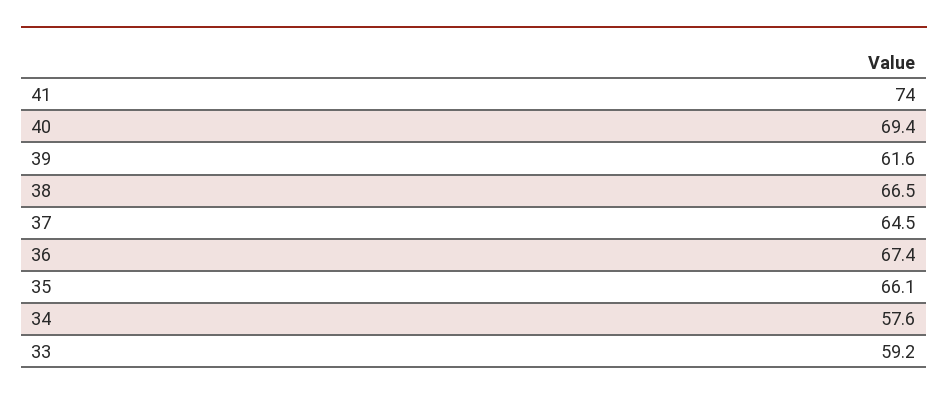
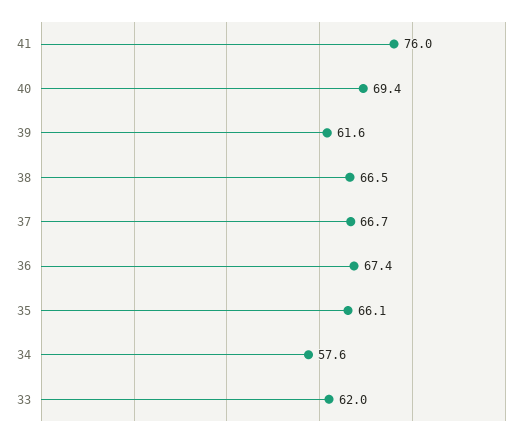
  {
-   "41": 74,
+   "41": 76,
    "40": 69.4,
    "39": 61.6,
    "38": 66.5,
-   "37": 64.5,
+   "37": 66.7,
    "36": 67.4,
    "35": 66.1,
    "34": 57.6,
-   "33": 59.2
+   "33": 62
  }

